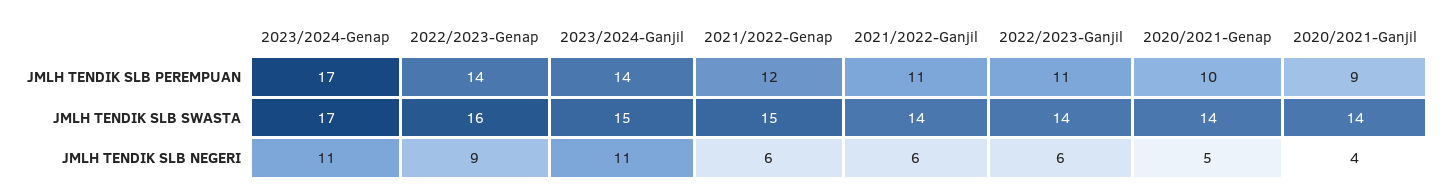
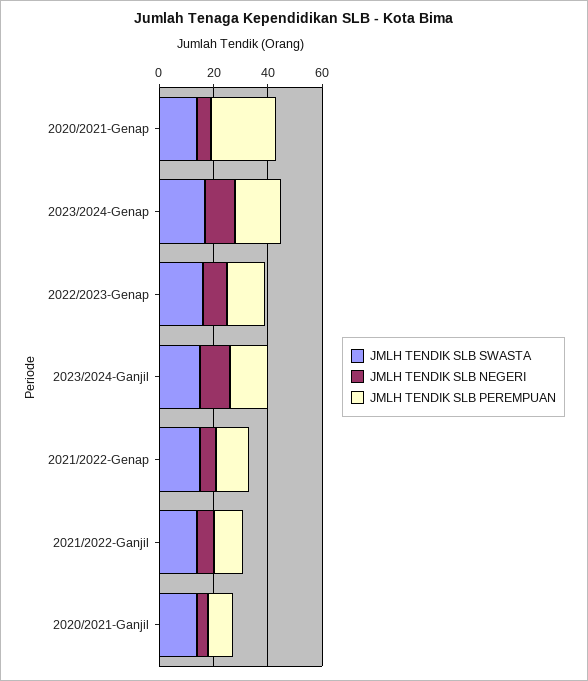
  {
    "JMLH TENDIK SLB PEREMPUAN": {
      "2023/2024-Genap": 17,
      "2022/2023-Genap": 14,
      "2023/2024-Ganjil": 14,
      "2021/2022-Genap": 12,
      "2021/2022-Ganjil": 11,
-     "2022/2023-Ganjil": 11,
-     "2020/2021-Genap": 10,
+     "2020/2021-Genap": 25,
      "2020/2021-Ganjil": 9
    },
    "JMLH TENDIK SLB SWASTA": {
      "2023/2024-Genap": 17,
      "2022/2023-Genap": 16,
      "2023/2024-Ganjil": 15,
      "2021/2022-Genap": 15,
      "2021/2022-Ganjil": 14,
-     "2022/2023-Ganjil": 14,
      "2020/2021-Genap": 14,
      "2020/2021-Ganjil": 14
    },
    "JMLH TENDIK SLB NEGERI": {
      "2023/2024-Genap": 11,
      "2022/2023-Genap": 9,
      "2023/2024-Ganjil": 11,
      "2021/2022-Genap": 6,
      "2021/2022-Ganjil": 6,
-     "2022/2023-Ganjil": 6,
      "2020/2021-Genap": 5,
      "2020/2021-Ganjil": 4
    }
  }

